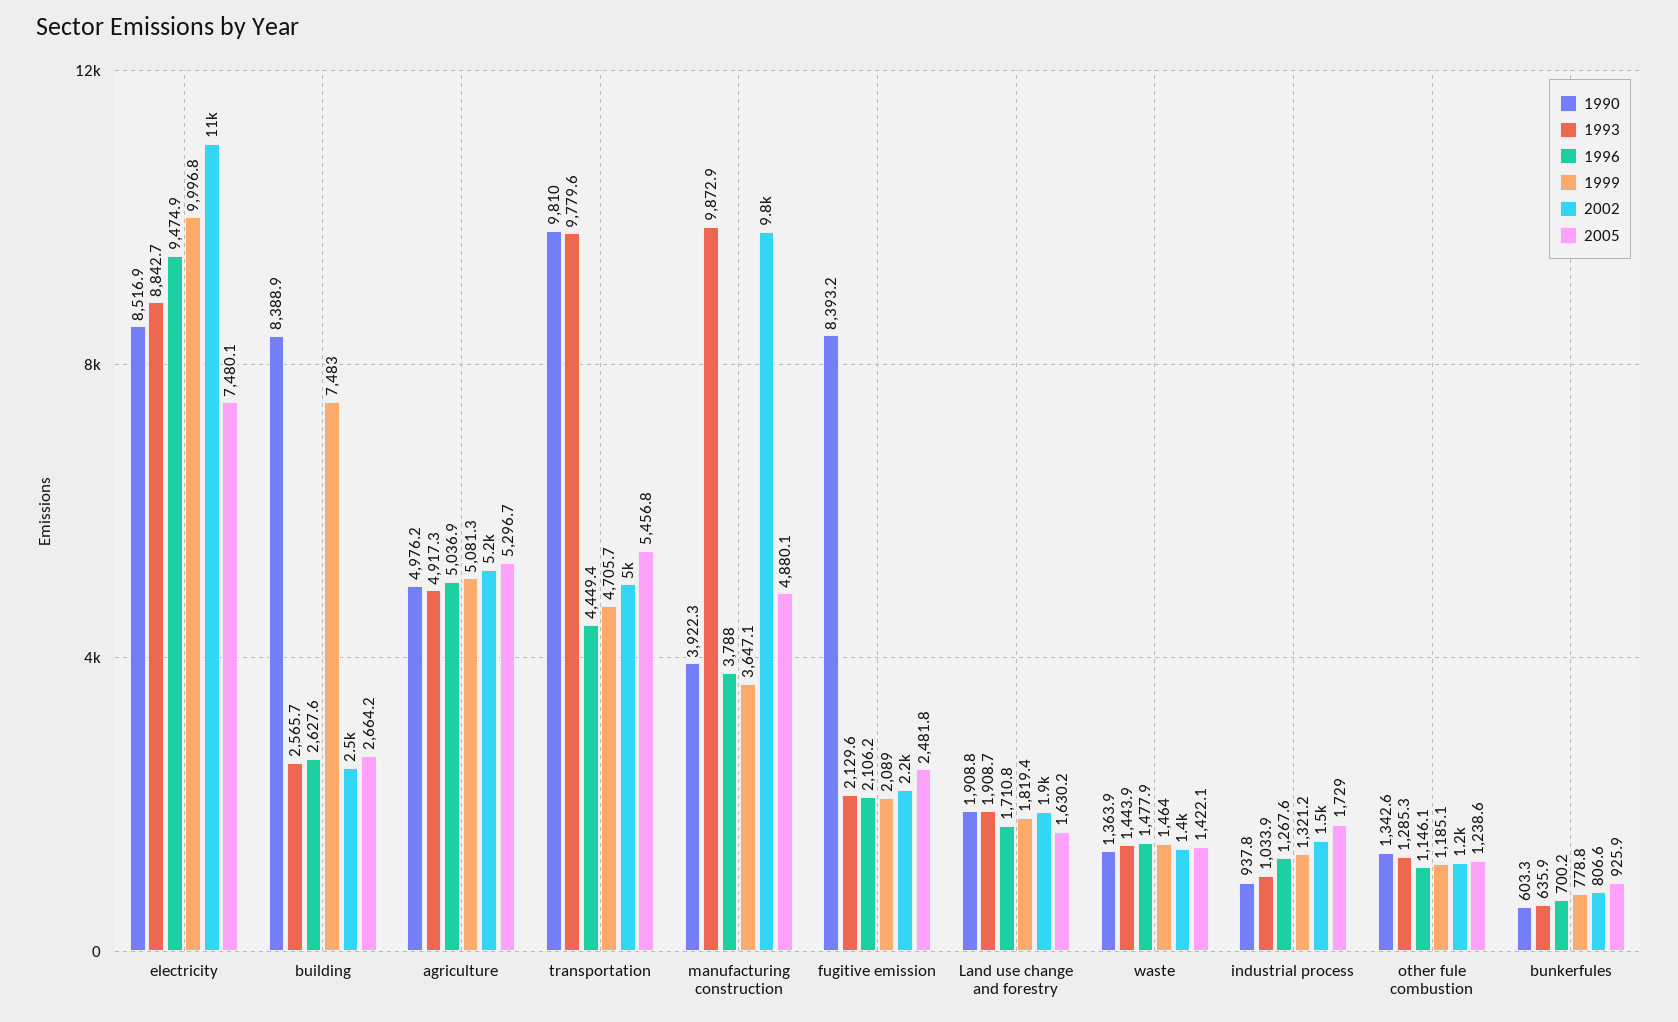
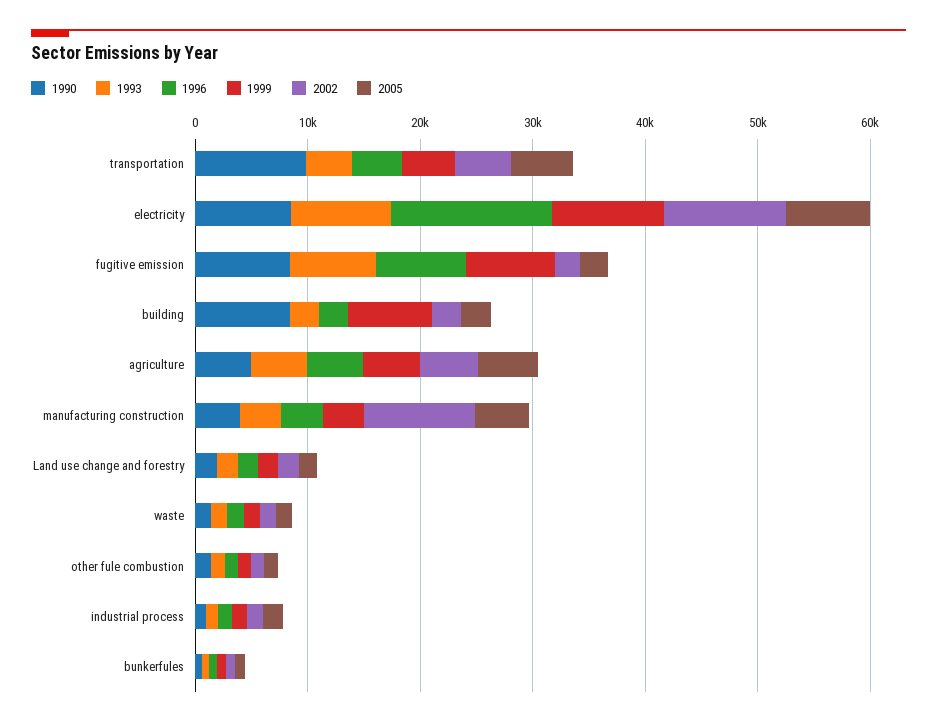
  {
    "1990": {
      "electricity": 8516.9,
      "building": 8388.9,
      "agriculture": 4976.2,
      "transportation": 9810,
      "manufacturing construction": 3922.3,
      "fugitive emission": 8393.2,
      "Land use change and forestry": 1908.8,
      "waste": 1363.9,
      "industrial process": 937.8,
      "other fule combustion": 1342.6,
      "bunkerfules": 603.3
    },
    "1993": {
      "electricity": 8842.7,
      "building": 2565.7,
      "agriculture": 4917.3,
-     "transportation": 9779.6,
+     "transportation": 4000,
-     "manufacturing construction": 9872.9,
+     "manufacturing construction": 4000,
-     "fugitive emission": 2129.6,
+     "fugitive emission": 8000,
      "Land use change and forestry": 1908.7,
      "waste": 1443.9,
      "industrial process": 1033.9,
      "other fule combustion": 1285.3,
      "bunkerfules": 635.9
    },
    "1996": {
-     "electricity": 9474.9,
+     "electricity": 14000,
      "building": 2627.6,
      "agriculture": 5036.9,
      "transportation": 4449.4,
      "manufacturing construction": 3788,
-     "fugitive emission": 2106.2,
+     "fugitive emission": 8000,
      "Land use change and forestry": 1710.8,
      "waste": 1477.9,
      "industrial process": 1267.6,
      "other fule combustion": 1146.1,
      "bunkerfules": 700.2
    },
    "1999": {
      "electricity": 9996.8,
      "building": 7483,
      "agriculture": 5081.3,
      "transportation": 4705.7,
      "manufacturing construction": 3647.1,
-     "fugitive emission": 2089,
+     "fugitive emission": 8000,
      "Land use change and forestry": 1819.4,
      "waste": 1464,
      "industrial process": 1321.2,
      "other fule combustion": 1185.1,
      "bunkerfules": 778.8
    },
    "2002": {
      "electricity": 11000,
      "building": 2500,
      "agriculture": 5200,
      "transportation": 5000,
      "manufacturing construction": 9800,
      "fugitive emission": 2200,
      "Land use change and forestry": 1900,
      "waste": 1400,
      "industrial process": 1500,
      "other fule combustion": 1200,
      "bunkerfules": 806.6
    },
    "2005": {
      "electricity": 7480.1,
      "building": 2664.2,
      "agriculture": 5296.7,
      "transportation": 5456.8,
      "manufacturing construction": 4880.1,
      "fugitive emission": 2481.8,
      "Land use change and forestry": 1630.2,
      "waste": 1422.1,
      "industrial process": 1729,
      "other fule combustion": 1238.6,
      "bunkerfules": 925.9
    }
  }

